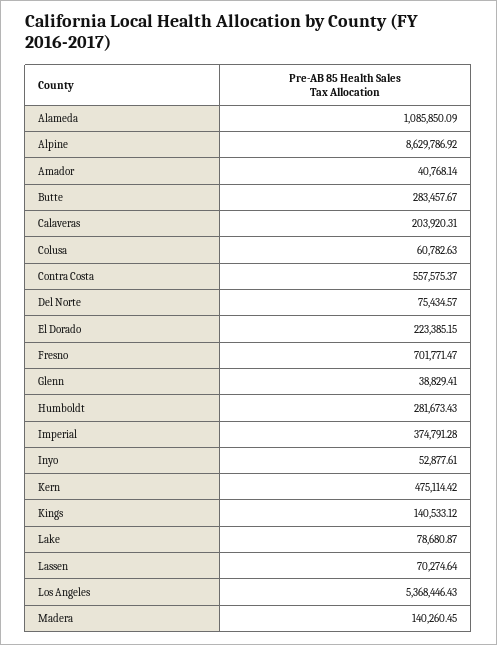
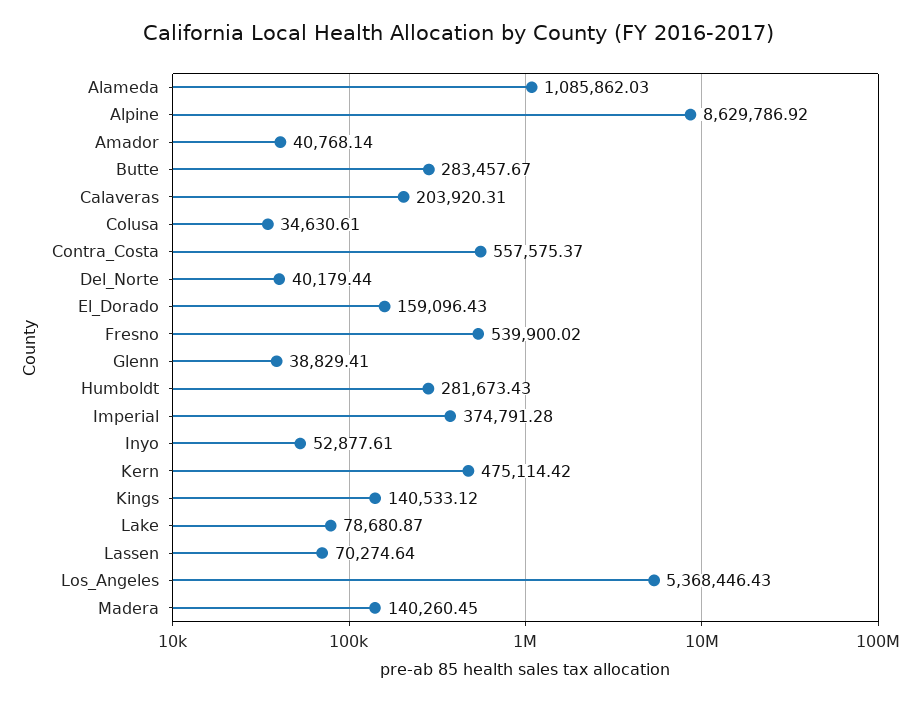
  {
-   "Alameda": 1085850.09,
+   "Alameda": 1085862.03,
    "Alpine": 8629786.92,
    "Amador": 40768.14,
    "Butte": 283457.67,
    "Calaveras": 203920.31,
-   "Colusa": 60782.63,
+   "Colusa": 34630.61,
    "Contra Costa": 557575.37,
-   "Del Norte": 75434.57,
+   "Del Norte": 40179.44,
-   "El Dorado": 223385.15,
+   "El Dorado": 159096.43,
-   "Fresno": 701771.47,
+   "Fresno": 539900.02,
    "Glenn": 38829.41,
    "Humboldt": 281673.43,
    "Imperial": 374791.28,
    "Inyo": 52877.61,
    "Kern": 475114.42,
    "Kings": 140533.12,
    "Lake": 78680.87,
    "Lassen": 70274.64,
    "Los Angeles": 5368446.43,
    "Madera": 140260.45
  }

